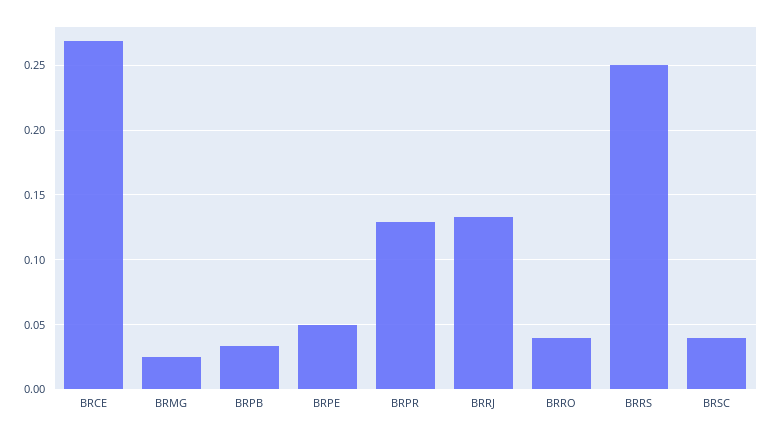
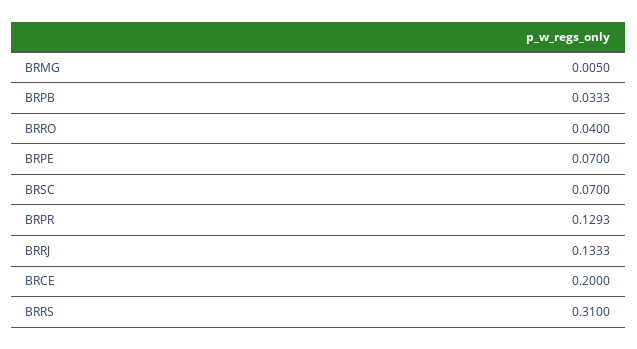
  {
-   "BRCE": 0.27,
+   "BRCE": 0.2,
-   "BRMG": 0.025,
+   "BRMG": 0.005,
    "BRPB": 0.0333,
-   "BRPE": 0.05,
+   "BRPE": 0.07,
    "BRPR": 0.1293,
    "BRRJ": 0.1333,
    "BRRO": 0.04,
-   "BRRS": 0.25,
+   "BRRS": 0.31,
-   "BRSC": 0.04
+   "BRSC": 0.07
  }

